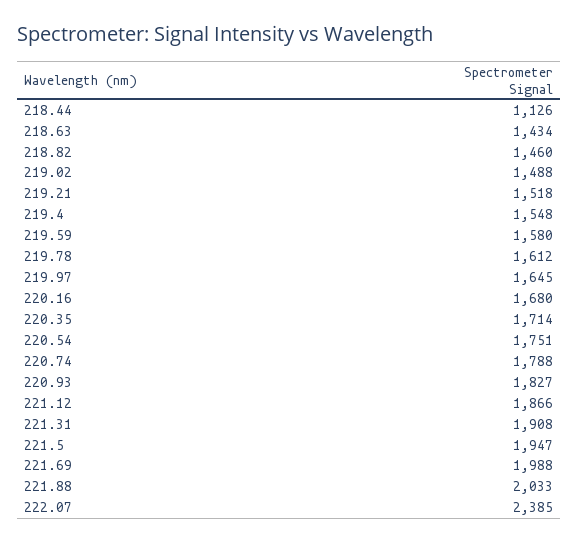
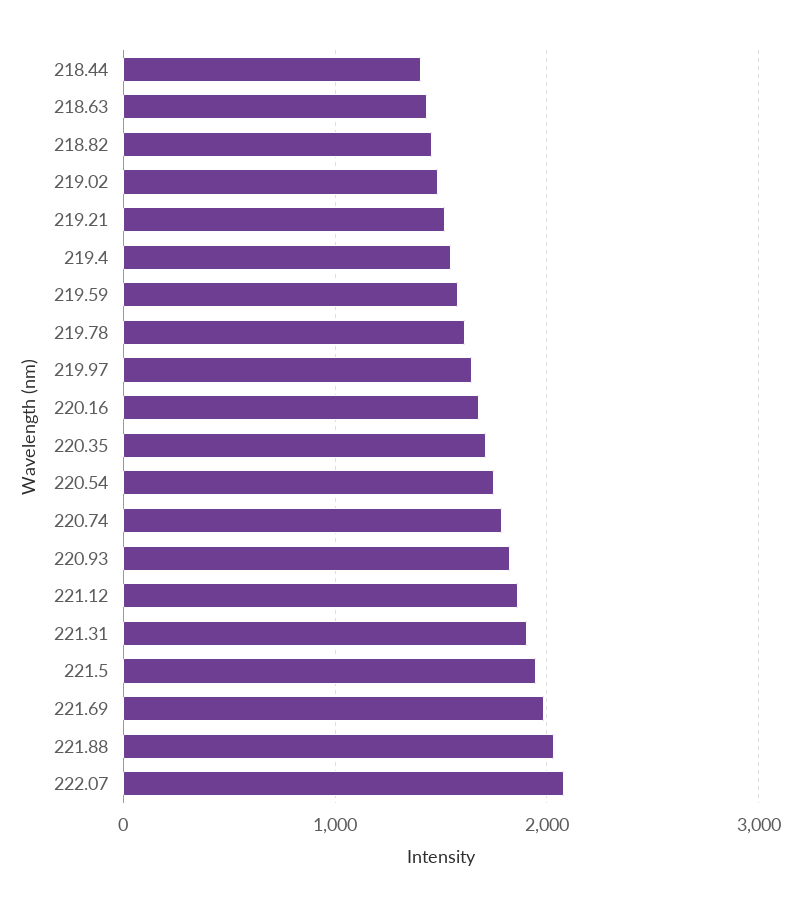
  {
-   "218.44": 1126,
+   "218.44": 1400,
    "218.63": 1434,
    "218.82": 1460,
    "219.02": 1488,
    "219.21": 1518,
    "219.4": 1548,
    "219.59": 1580,
    "219.78": 1612,
    "219.97": 1645,
    "220.16": 1680,
    "220.35": 1714,
    "220.54": 1751,
    "220.74": 1788,
    "220.93": 1827,
    "221.12": 1866,
    "221.31": 1908,
    "221.5": 1947,
    "221.69": 1988,
    "221.88": 2033,
-   "222.07": 2385
+   "222.07": 2100
  }

